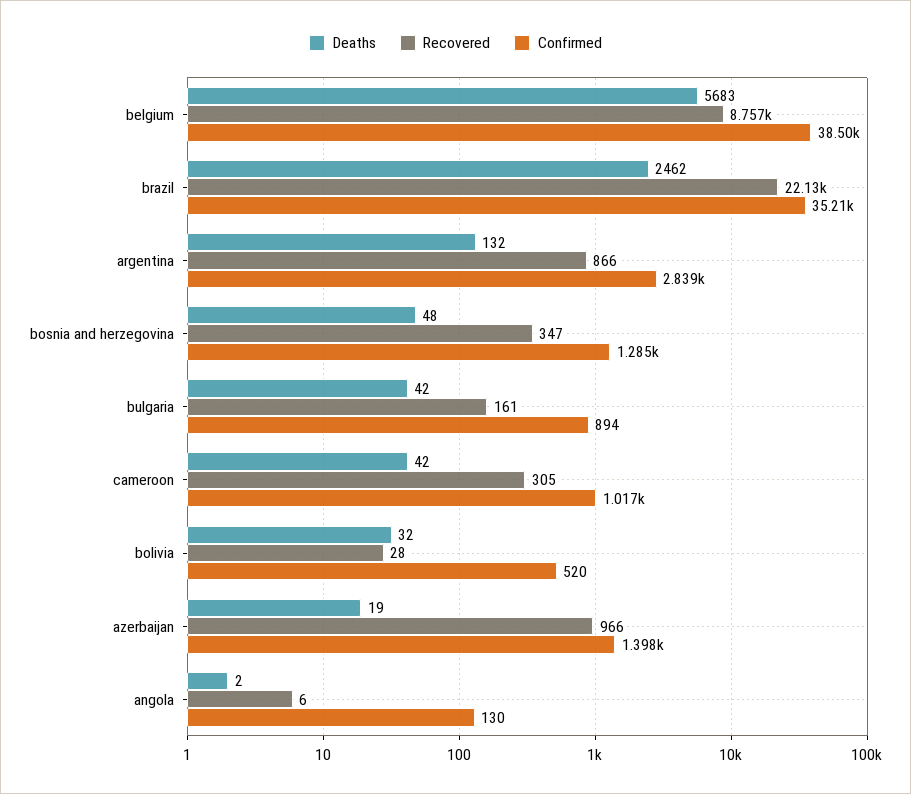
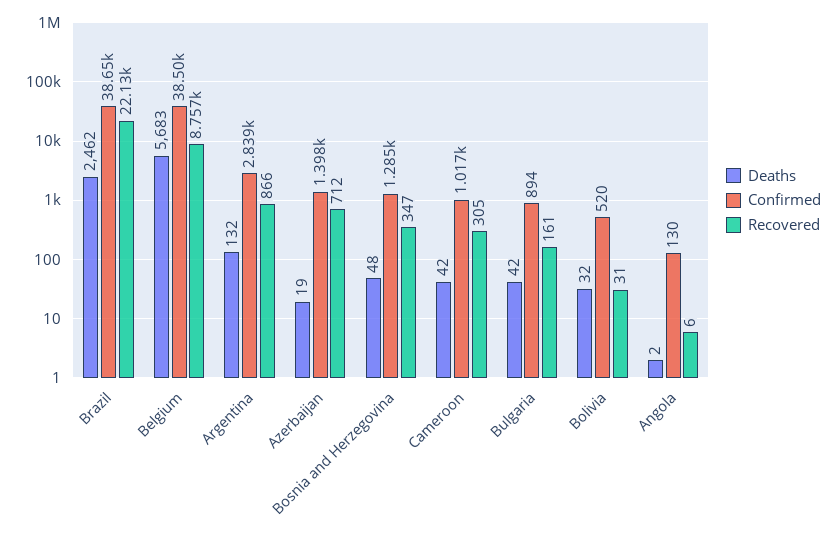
  {
    "Deaths": {
      "belgium": 5683,
      "brazil": 2462,
      "argentina": 132,
      "bosnia and herzegovina": 48,
      "bulgaria": 42,
      "cameroon": 42,
      "bolivia": 32,
      "azerbaijan": 19,
      "angola": 2
    },
    "Recovered": {
      "belgium": 8757,
      "brazil": 22130,
      "argentina": 866,
      "bosnia and herzegovina": 347,
      "bulgaria": 161,
      "cameroon": 305,
-     "bolivia": 28,
+     "bolivia": 31,
-     "azerbaijan": 966,
+     "azerbaijan": 712,
      "angola": 6
    },
    "Confirmed": {
      "belgium": 38500,
-     "brazil": 35210,
+     "brazil": 38650,
      "argentina": 2839,
      "bosnia and herzegovina": 1285,
      "bulgaria": 894,
      "cameroon": 1017,
      "bolivia": 520,
      "azerbaijan": 1398,
      "angola": 130
    }
  }

